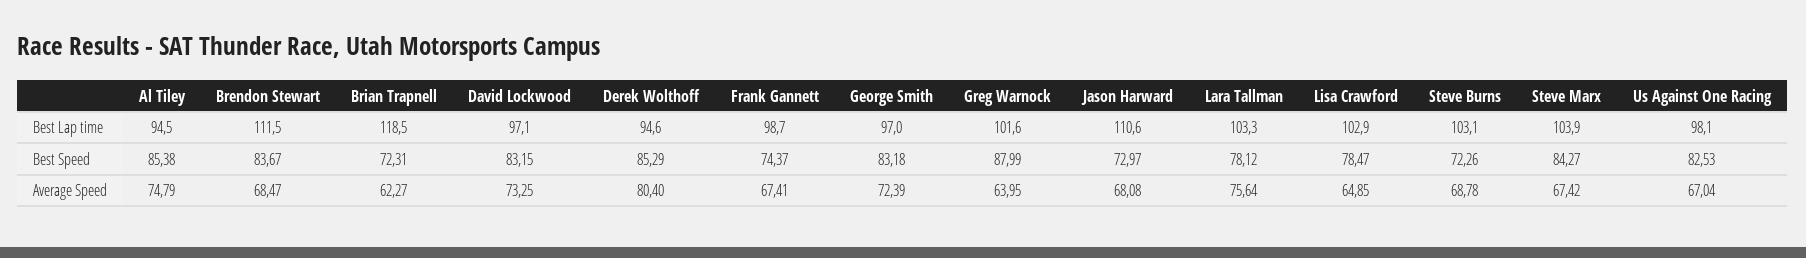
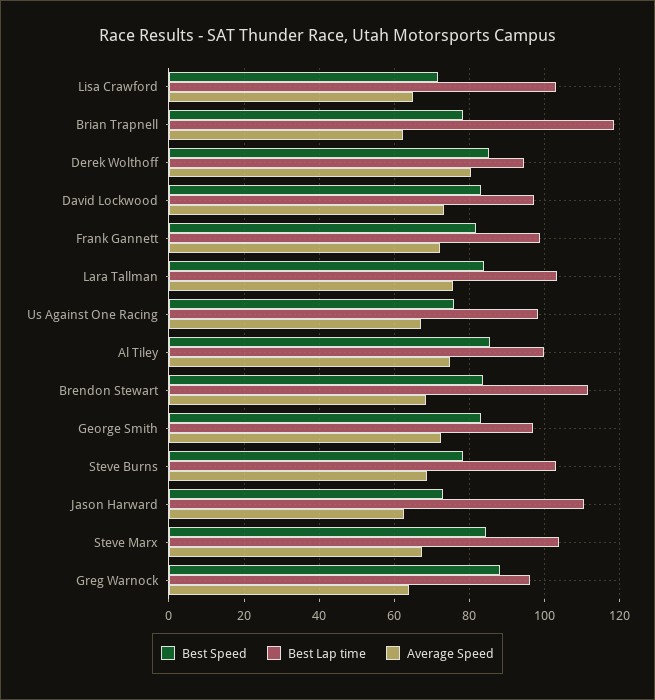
  {
    "Best Lap time": {
-     "Al Tiley": 94.5,
+     "Al Tiley": 100,
      "Brendon Stewart": 111.5,
      "Brian Trapnell": 118.5,
      "David Lockwood": 97.1,
      "Derek Wolthoff": 94.6,
      "Frank Gannett": 98.7,
      "George Smith": 97,
-     "Greg Warnock": 101.6,
+     "Greg Warnock": 96,
      "Jason Harward": 110.6,
      "Lara Tallman": 103.3,
      "Lisa Crawford": 102.9,
      "Steve Burns": 103.1,
      "Steve Marx": 103.9,
      "Us Against One Racing": 98.1
    },
    "Best Speed": {
      "Al Tiley": 85.38,
      "Brendon Stewart": 83.67,
-     "Brian Trapnell": 72.31,
+     "Brian Trapnell": 78,
      "David Lockwood": 83.15,
      "Derek Wolthoff": 85.29,
-     "Frank Gannett": 74.37,
+     "Frank Gannett": 82,
      "George Smith": 83.18,
      "Greg Warnock": 87.99,
      "Jason Harward": 72.97,
-     "Lara Tallman": 78.12,
+     "Lara Tallman": 84,
-     "Lisa Crawford": 78.47,
+     "Lisa Crawford": 72,
-     "Steve Burns": 72.26,
+     "Steve Burns": 78,
      "Steve Marx": 84.27,
-     "Us Against One Racing": 82.53
+     "Us Against One Racing": 76
    },
    "Average Speed": {
      "Al Tiley": 74.79,
      "Brendon Stewart": 68.47,
      "Brian Trapnell": 62.27,
      "David Lockwood": 73.25,
      "Derek Wolthoff": 80.4,
-     "Frank Gannett": 67.41,
+     "Frank Gannett": 72,
      "George Smith": 72.39,
      "Greg Warnock": 63.95,
-     "Jason Harward": 68.08,
+     "Jason Harward": 62,
      "Lara Tallman": 75.64,
      "Lisa Crawford": 64.85,
      "Steve Burns": 68.78,
      "Steve Marx": 67.42,
      "Us Against One Racing": 67.04
    }
  }

